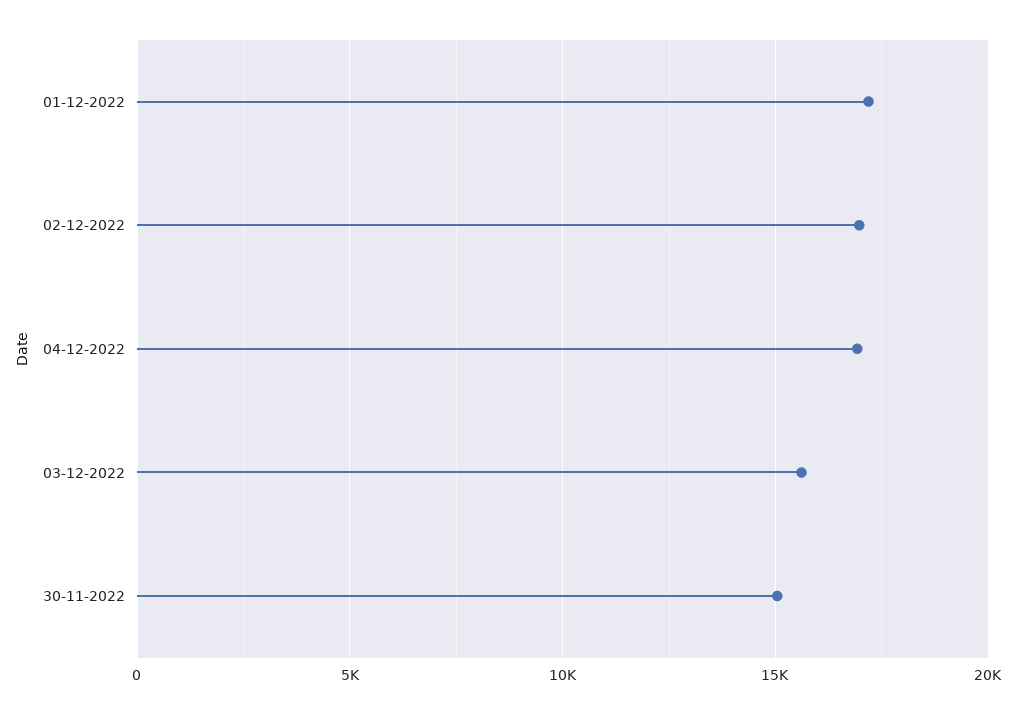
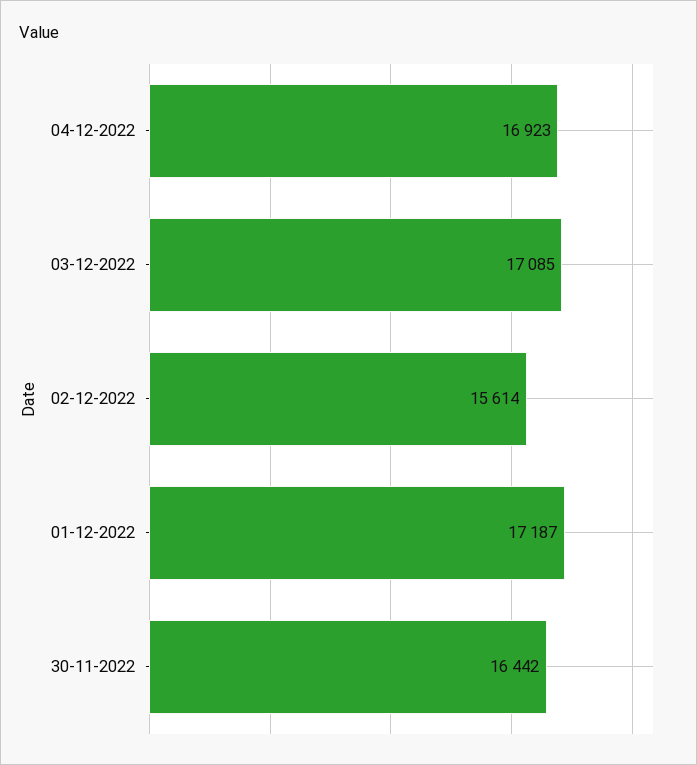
  {
    "01-12-2022": 17187,
-   "02-12-2022": 17000,
+   "02-12-2022": 15614,
    "04-12-2022": 16923,
-   "03-12-2022": 15500,
+   "03-12-2022": 17085,
-   "30-11-2022": 15000
+   "30-11-2022": 16442
  }

